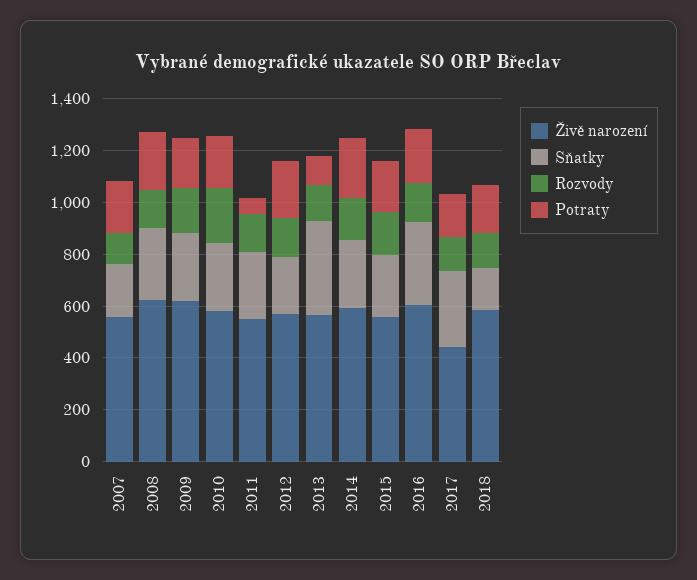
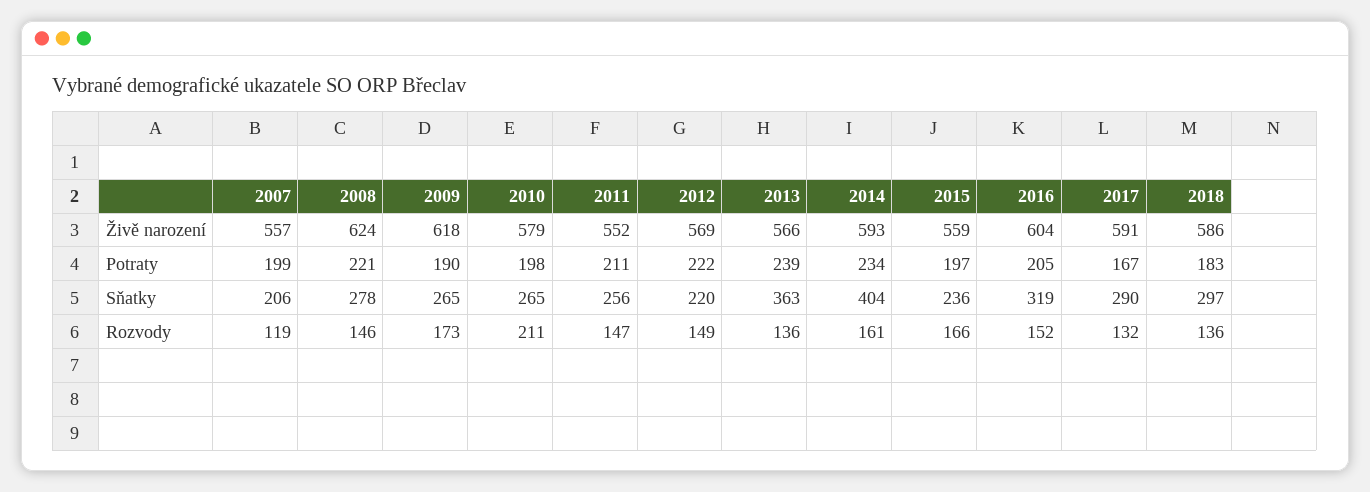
  {
    "Živě narození": {
      "2007": 557,
      "2008": 624,
      "2009": 618,
      "2010": 579,
      "2011": 552,
      "2012": 569,
      "2013": 566,
      "2014": 593,
      "2015": 559,
      "2016": 604,
-     "2017": 450,
+     "2017": 591,
      "2018": 586
    },
    "Sňatky": {
      "2007": 206,
      "2008": 278,
      "2009": 265,
      "2010": 265,
      "2011": 256,
      "2012": 220,
      "2013": 363,
-     "2014": 250,
+     "2014": 404,
      "2015": 236,
      "2016": 319,
      "2017": 290,
-     "2018": 150
+     "2018": 297
    },
    "Rozvody": {
      "2007": 119,
      "2008": 146,
      "2009": 173,
      "2010": 211,
      "2011": 147,
      "2012": 149,
      "2013": 136,
      "2014": 161,
      "2015": 166,
      "2016": 152,
      "2017": 132,
      "2018": 136
    },
    "Potraty": {
      "2007": 199,
      "2008": 221,
      "2009": 190,
      "2010": 198,
-     "2011": 50,
+     "2011": 211,
      "2012": 222,
-     "2013": 100,
+     "2013": 239,
      "2014": 234,
      "2015": 197,
      "2016": 205,
      "2017": 167,
      "2018": 183
    }
  }

